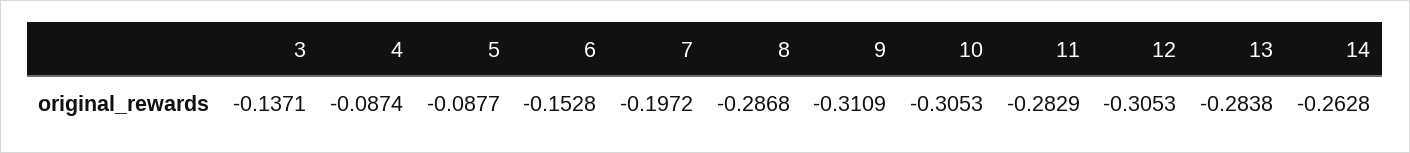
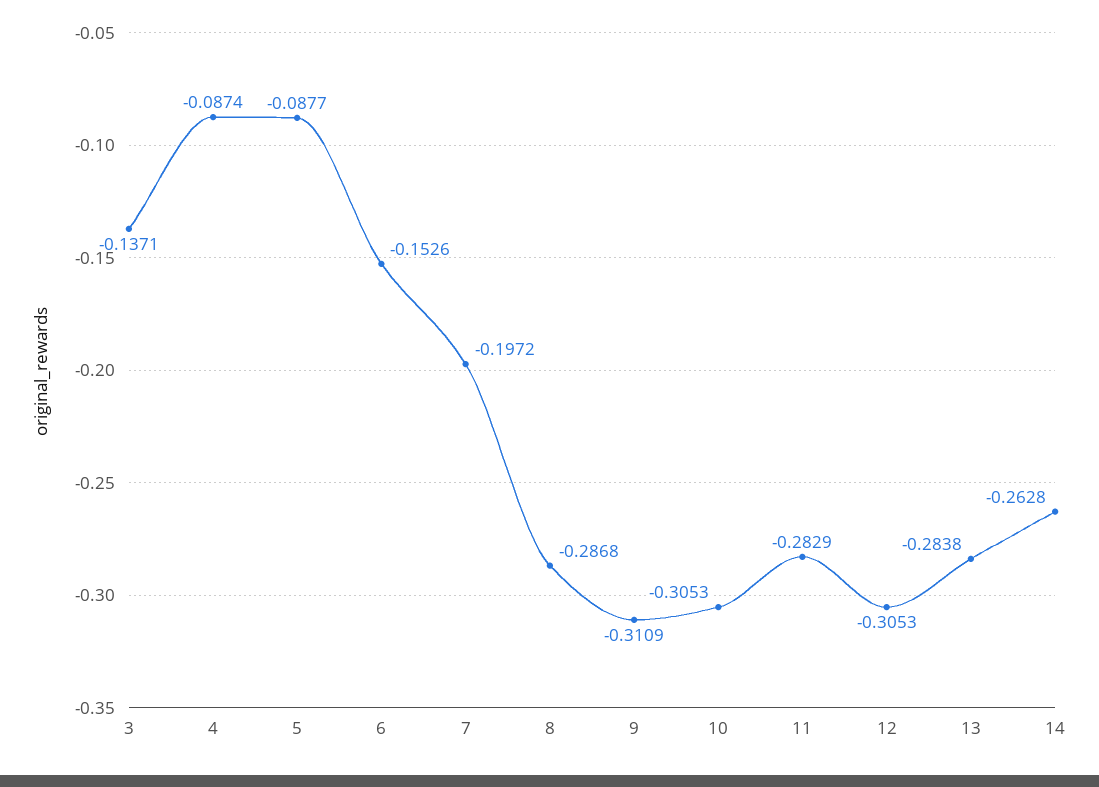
  {
    "3": -0.1371,
    "4": -0.0874,
    "5": -0.0877,
-   "6": -0.1528,
+   "6": -0.1526,
    "7": -0.1972,
    "8": -0.2868,
    "9": -0.3109,
    "10": -0.3053,
    "11": -0.2829,
    "12": -0.3053,
    "13": -0.2838,
    "14": -0.2628
  }

